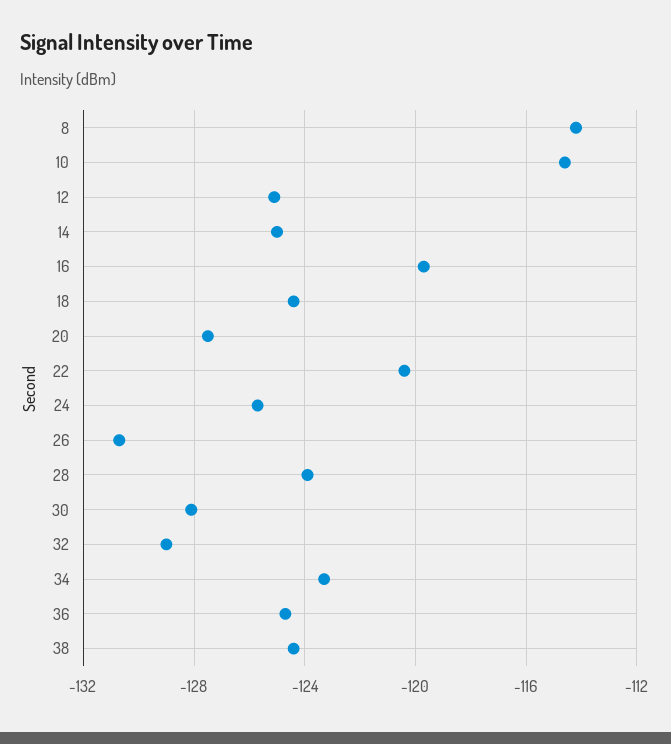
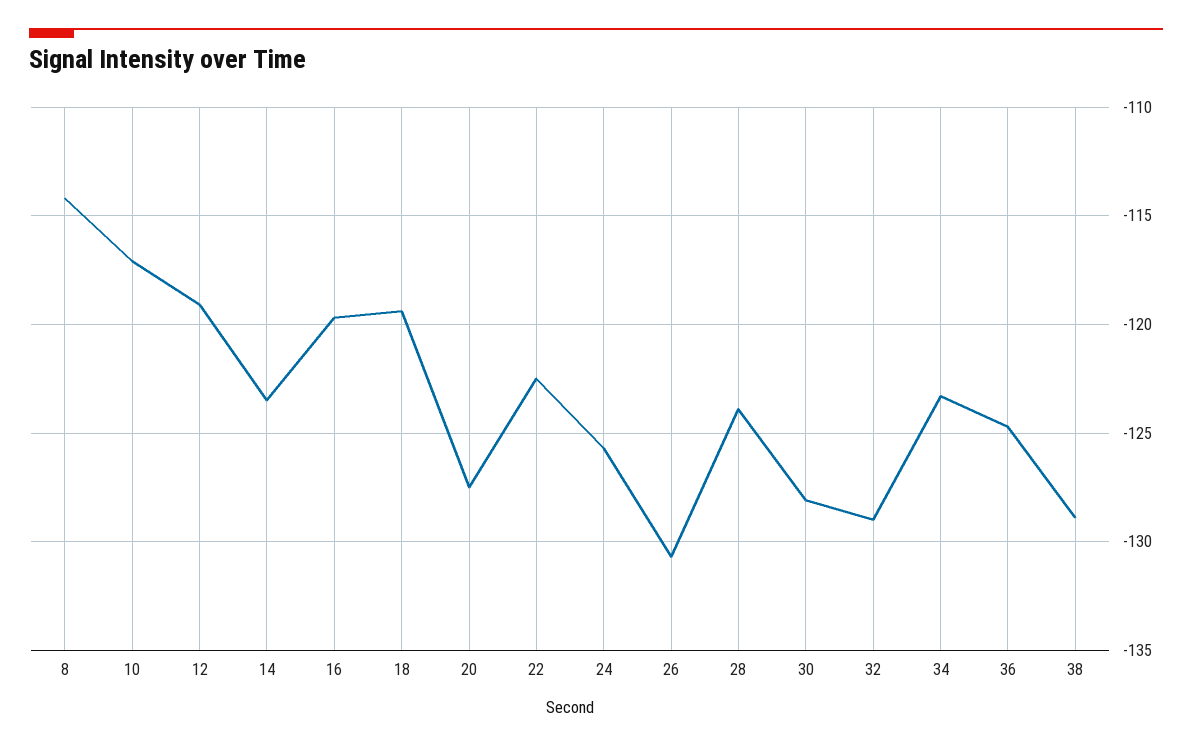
  {
    "8": -114,
-   "10": -114.5,
+   "10": -117,
-   "12": -125,
+   "12": -119,
-   "14": -125,
+   "14": -123.5,
    "16": -119.5,
-   "18": -124.5,
+   "18": -119.5,
    "20": -127.5,
-   "22": -120.5,
+   "22": -122.5,
    "24": -125.5,
    "26": -130.5,
    "28": -124,
    "30": -128,
    "32": -129,
    "34": -123.5,
    "36": -124.5,
-   "38": -124.5
+   "38": -129
  }

